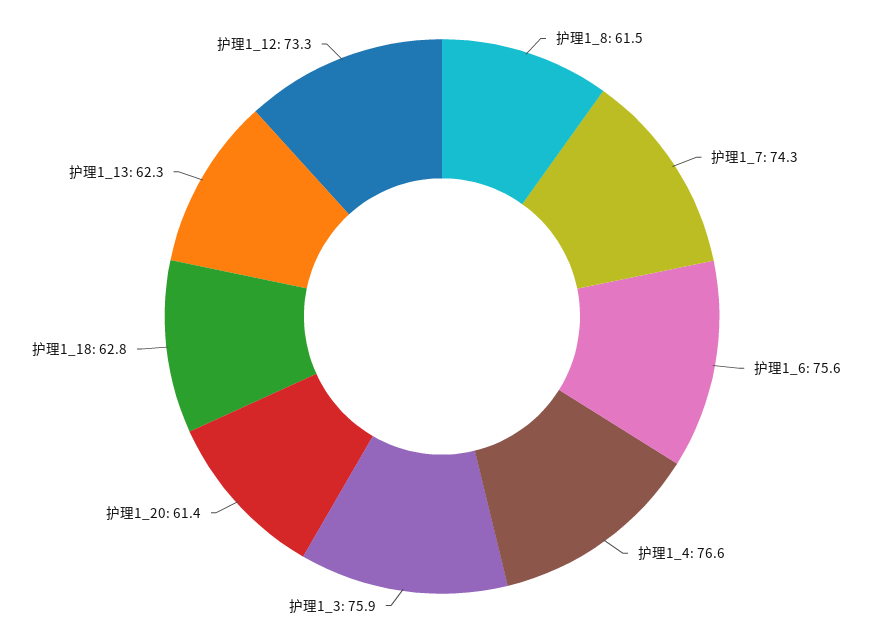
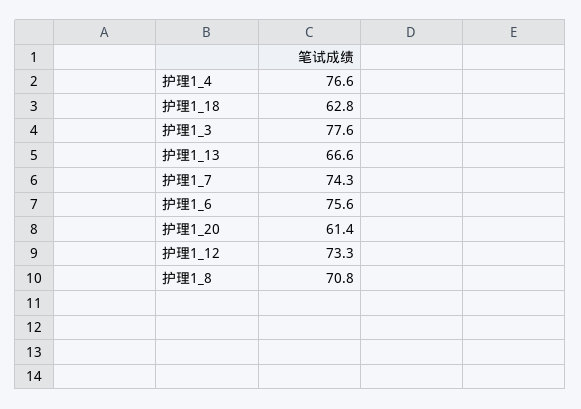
  {
-   "护理1_8": 61.5,
+   "护理1_8": 70.8,
    "护理1_7": 74.3,
    "护理1_6": 75.6,
    "护理1_4": 76.6,
-   "护理1_3": 75.9,
+   "护理1_3": 77.6,
    "护理1_20": 61.4,
    "护理1_18": 62.8,
-   "护理1_13": 62.3,
+   "护理1_13": 66.6,
    "护理1_12": 73.3
  }

